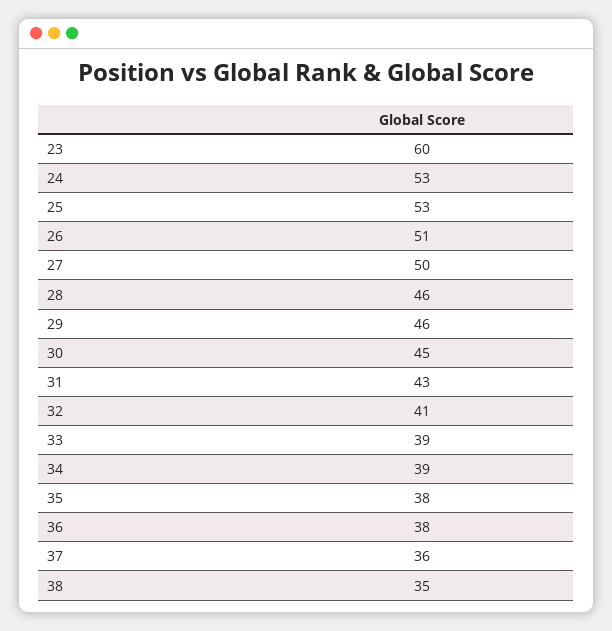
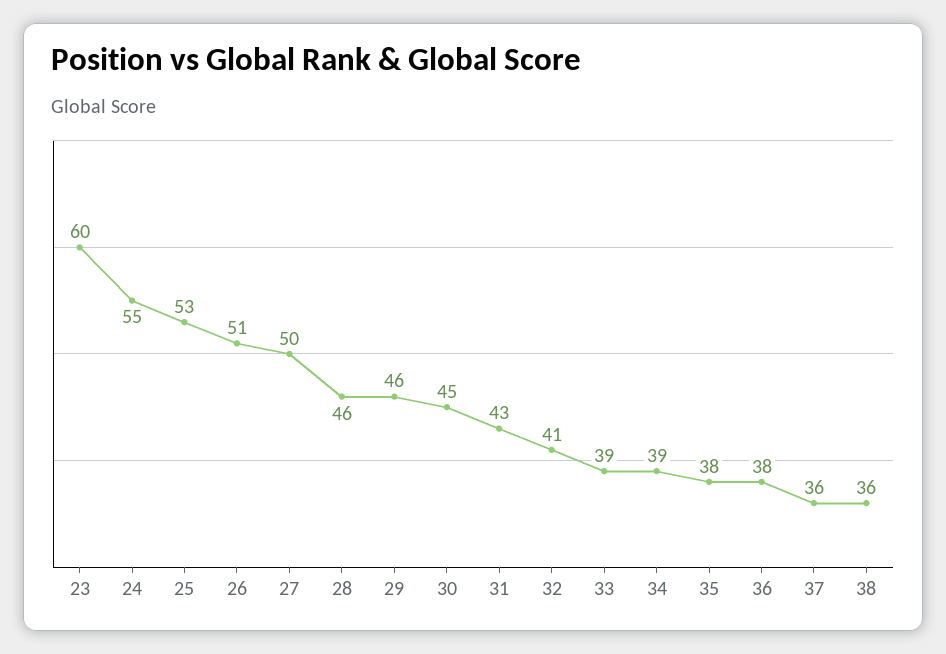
  {
    "23": 60,
-   "24": 53,
+   "24": 55,
    "25": 53,
    "26": 51,
    "27": 50,
    "28": 46,
    "29": 46,
    "30": 45,
    "31": 43,
    "32": 41,
    "33": 39,
    "34": 39,
    "35": 38,
    "36": 38,
    "37": 36,
-   "38": 35
+   "38": 36
  }

